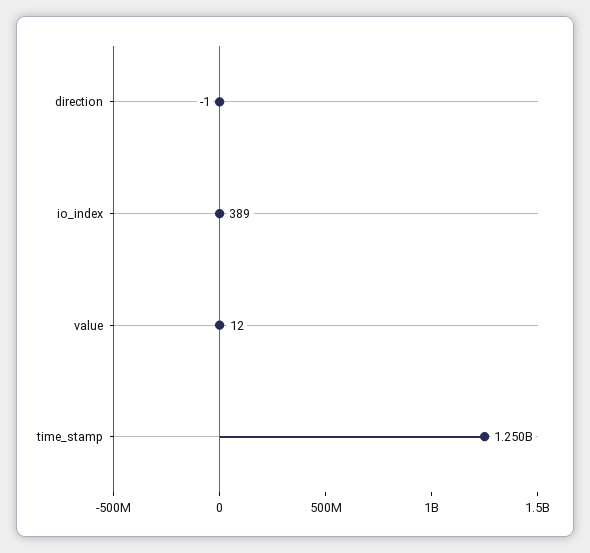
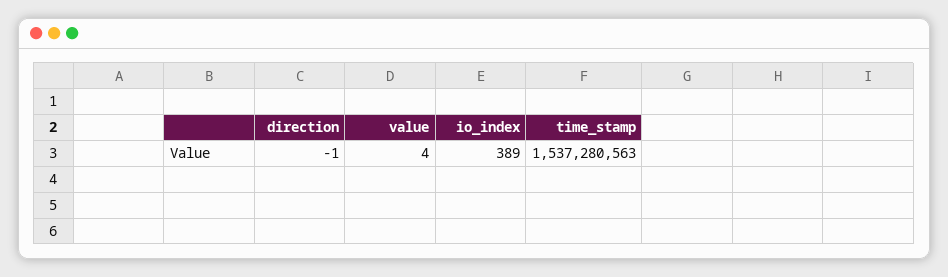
  {
    "direction": -1,
    "io_index": 389,
-   "value": 12,
+   "value": 4,
-   "time_stamp": 1250000000
+   "time_stamp": 1537280563
  }

